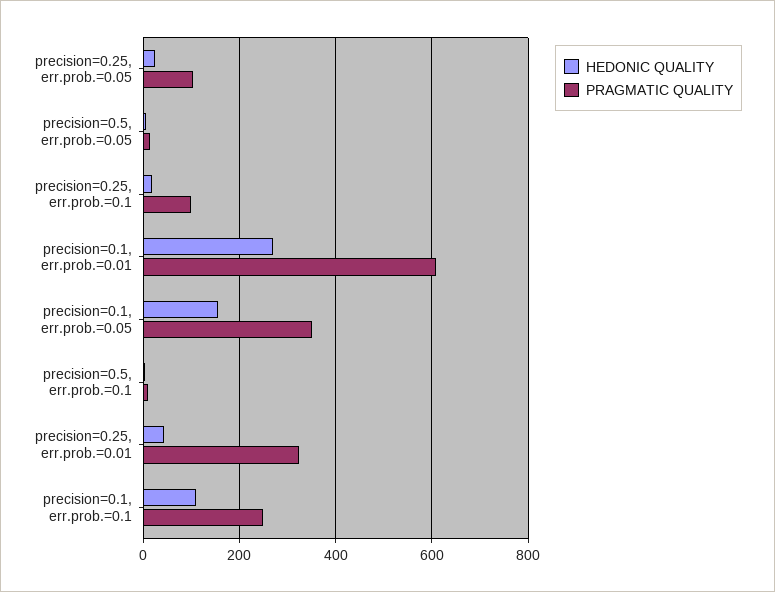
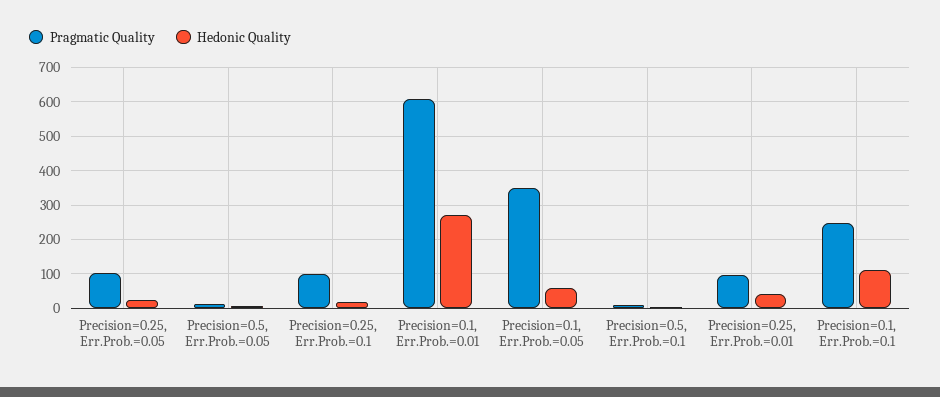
  {
    "HEDONIC QUALITY": {
      "precision=0.25, err.prob.=0.05": 20,
      "precision=0.5, err.prob.=0.05": 0,
      "precision=0.25, err.prob.=0.1": 20,
      "precision=0.1, err.prob.=0.01": 280,
-     "precision=0.1, err.prob.=0.05": 160,
+     "precision=0.1, err.prob.=0.05": 60,
      "precision=0.5, err.prob.=0.1": 0,
      "precision=0.25, err.prob.=0.01": 40,
      "precision=0.1, err.prob.=0.1": 120
    },
    "PRAGMATIC QUALITY": {
      "precision=0.25, err.prob.=0.05": 100,
      "precision=0.5, err.prob.=0.05": 20,
      "precision=0.25, err.prob.=0.1": 100,
      "precision=0.1, err.prob.=0.01": 600,
      "precision=0.1, err.prob.=0.05": 360,
      "precision=0.5, err.prob.=0.1": 0,
-     "precision=0.25, err.prob.=0.01": 320,
+     "precision=0.25, err.prob.=0.01": 100,
      "precision=0.1, err.prob.=0.1": 240
    }
  }

